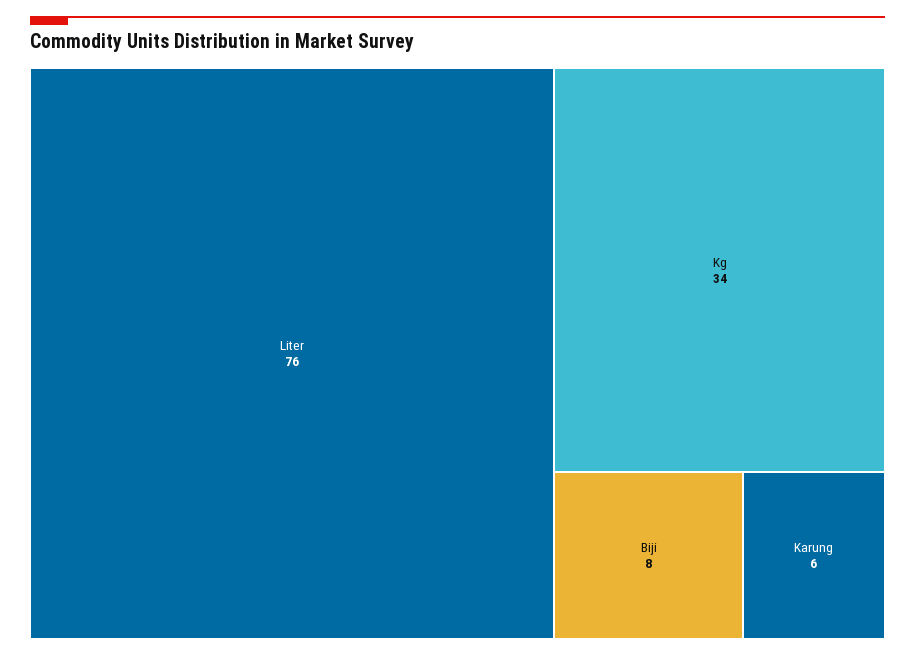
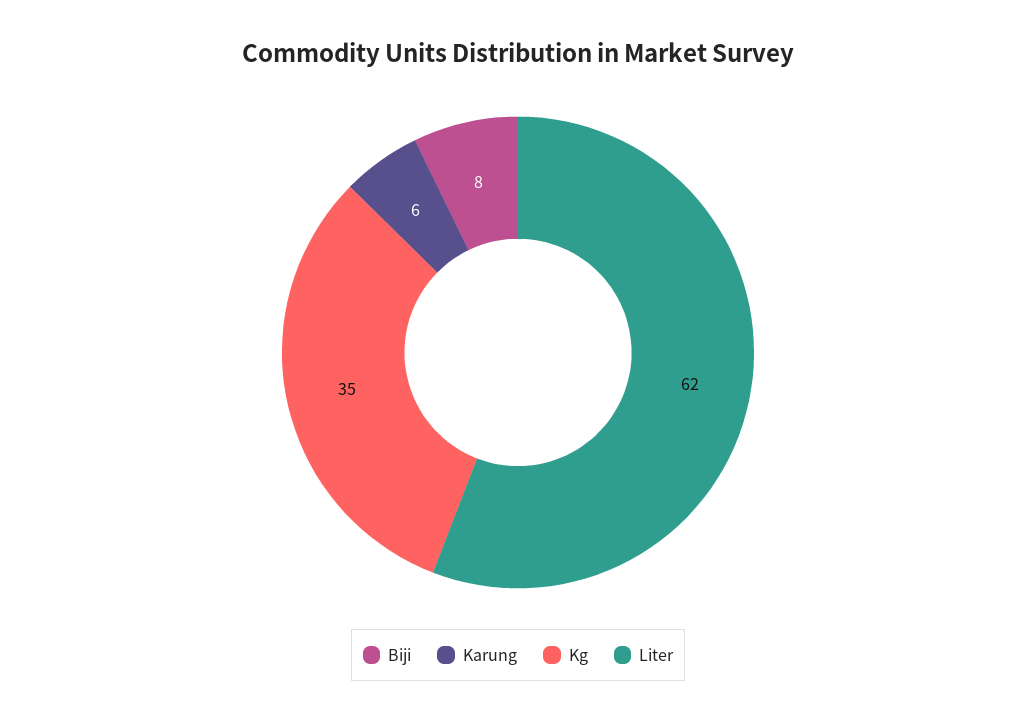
  {
-   "Liter": 76,
+   "Liter": 62,
-   "Kg": 34,
+   "Kg": 35,
    "Biji": 8,
    "Karung": 6
  }

